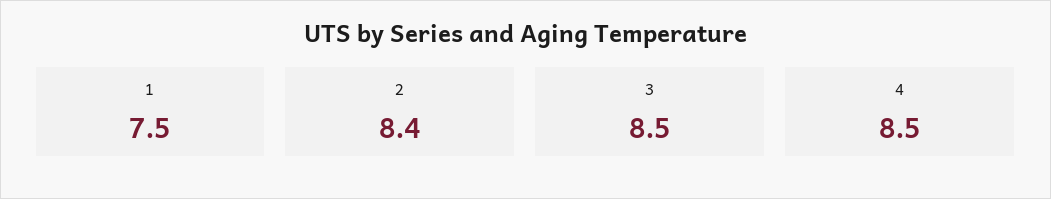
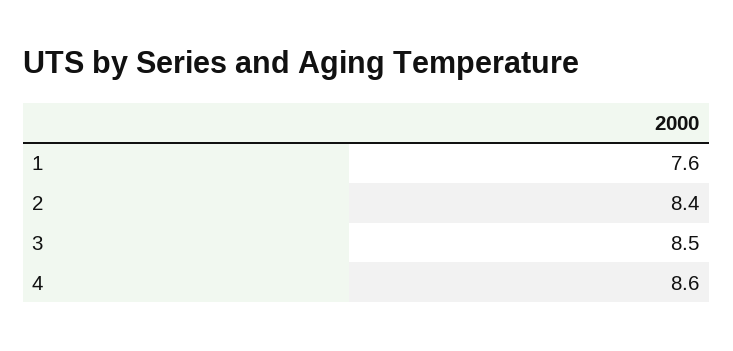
  {
-   "1": 7.5,
+   "1": 7.6,
    "2": 8.4,
    "3": 8.5,
-   "4": 8.5
+   "4": 8.6
  }

